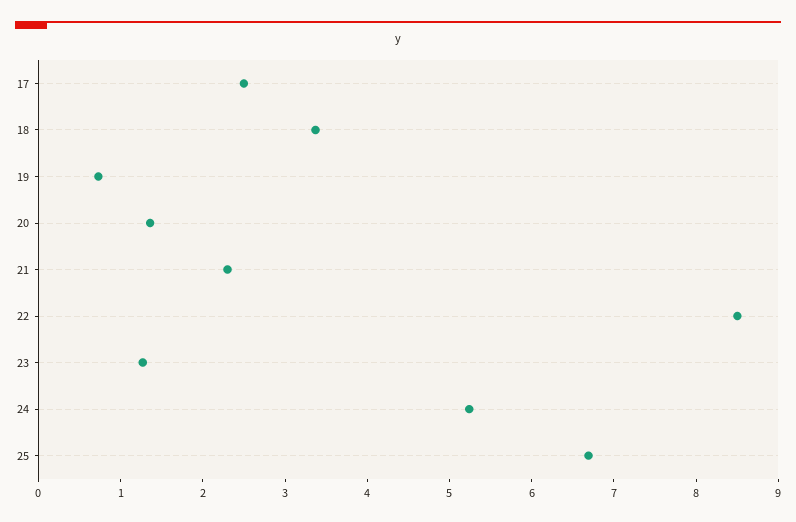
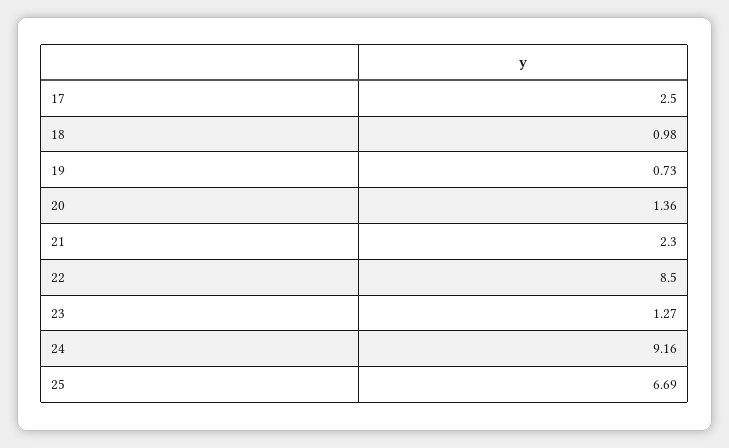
  {
    "17": 2.5,
-   "18": 3.4,
+   "18": 0.98,
    "19": 0.73,
    "20": 1.36,
    "21": 2.3,
    "22": 8.5,
    "23": 1.27,
-   "24": 5.2,
+   "24": 9.16,
    "25": 6.69
  }

